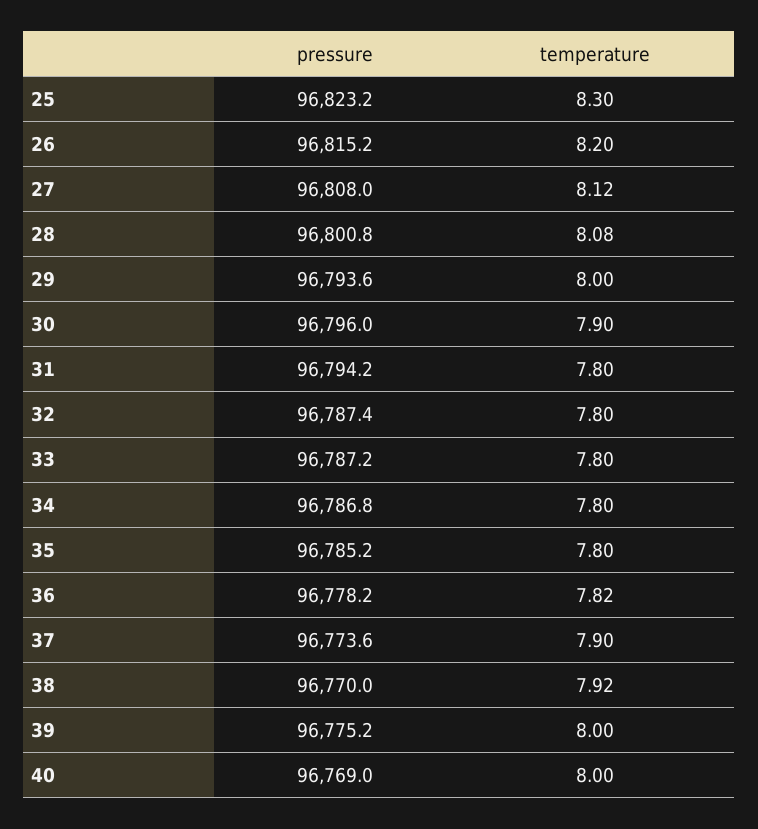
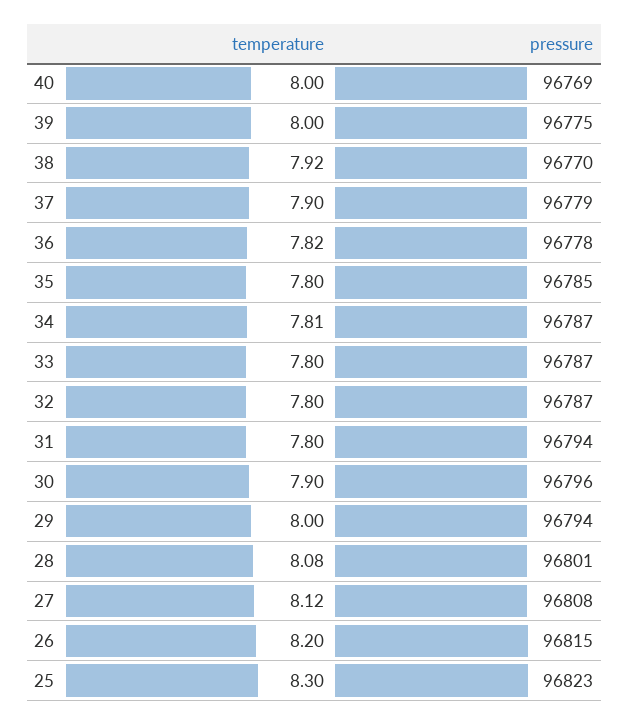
  {
    "pressure": {
      "25": 96823.2,
      "26": 96815.2,
      "27": 96808,
      "28": 96800.8,
      "29": 96793.6,
      "30": 96796,
      "31": 96794.2,
      "32": 96787.4,
      "33": 96787.2,
      "34": 96786.8,
      "35": 96785.2,
      "36": 96778.2,
-     "37": 96773.6,
+     "37": 96779,
      "38": 96770,
      "39": 96775.2,
      "40": 96769
    },
    "temperature": {
      "25": 8.3,
      "26": 8.2,
      "27": 8.12,
      "28": 8.08,
      "29": 8,
      "30": 7.9,
      "31": 7.8,
      "32": 7.8,
      "33": 7.8,
-     "34": 7.8,
+     "34": 7.81,
      "35": 7.8,
      "36": 7.82,
      "37": 7.9,
      "38": 7.92,
      "39": 8,
      "40": 8
    }
  }

